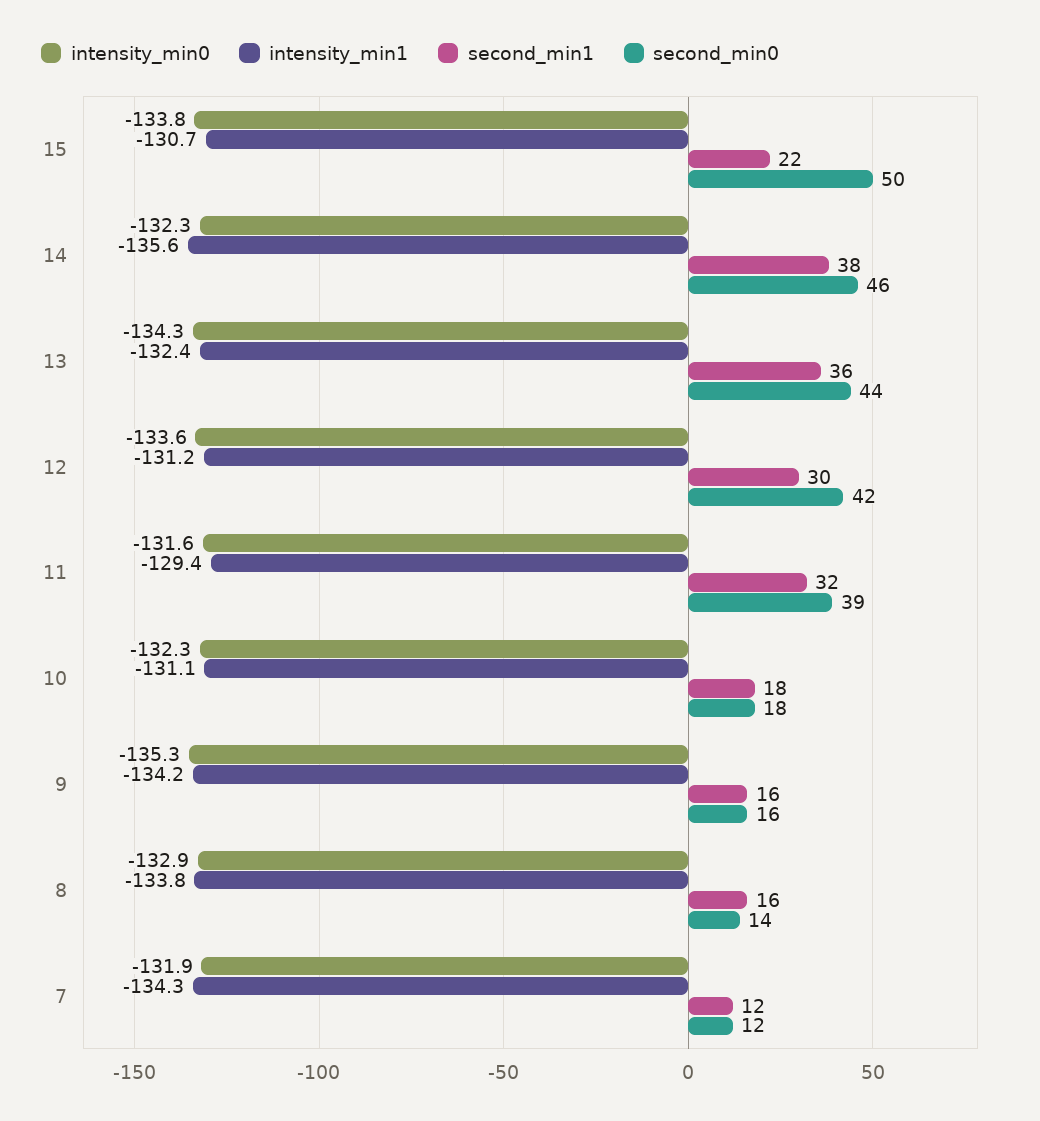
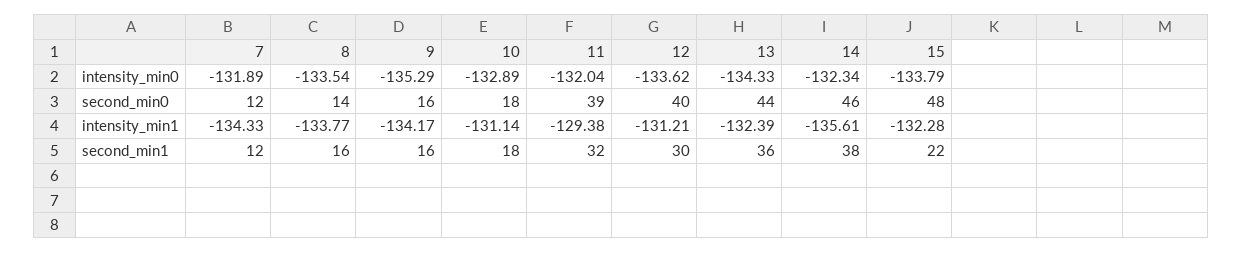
  {
    "intensity_min0": {
      "15": -133.79,
      "14": -132.34,
      "13": -134.33,
      "12": -133.62,
-     "11": -131.6,
+     "11": -132.04,
-     "10": -132.3,
+     "10": -132.89,
      "9": -135.29,
-     "8": -132.9,
+     "8": -133.54,
      "7": -131.89
    },
    "intensity_min1": {
-     "15": -130.7,
+     "15": -132.28,
      "14": -135.61,
      "13": -132.39,
      "12": -131.21,
      "11": -129.38,
      "10": -131.14,
      "9": -134.17,
      "8": -133.77,
      "7": -134.33
    },
    "second_min1": {
      "15": 22,
      "14": 38,
      "13": 36,
      "12": 30,
      "11": 32,
      "10": 18,
      "9": 16,
      "8": 16,
      "7": 12
    },
    "second_min0": {
-     "15": 50,
+     "15": 48,
      "14": 46,
      "13": 44,
-     "12": 42,
+     "12": 40,
      "11": 39,
      "10": 18,
      "9": 16,
      "8": 14,
      "7": 12
    }
  }

